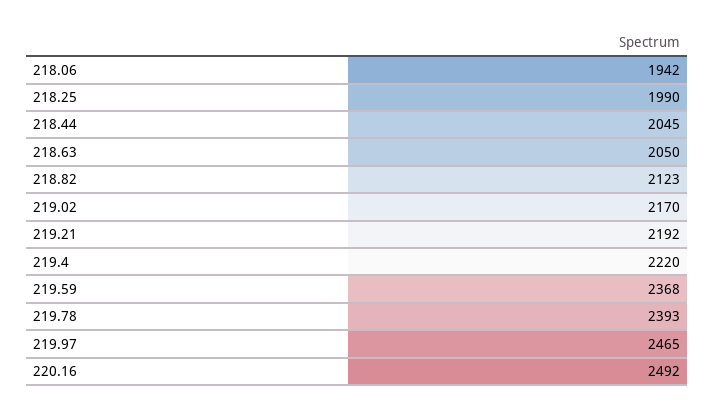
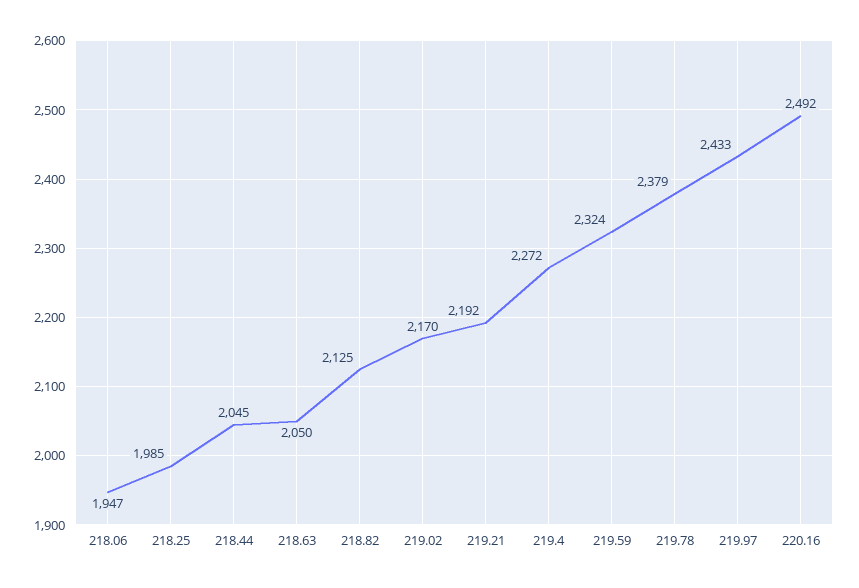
  {
-   "218.06": 1942,
+   "218.06": 1947,
-   "218.25": 1990,
+   "218.25": 1985,
    "218.44": 2045,
    "218.63": 2050,
-   "218.82": 2123,
+   "218.82": 2125,
    "219.02": 2170,
    "219.21": 2192,
-   "219.4": 2220,
+   "219.4": 2272,
-   "219.59": 2368,
+   "219.59": 2324,
-   "219.78": 2393,
+   "219.78": 2379,
-   "219.97": 2465,
+   "219.97": 2433,
    "220.16": 2492
  }

